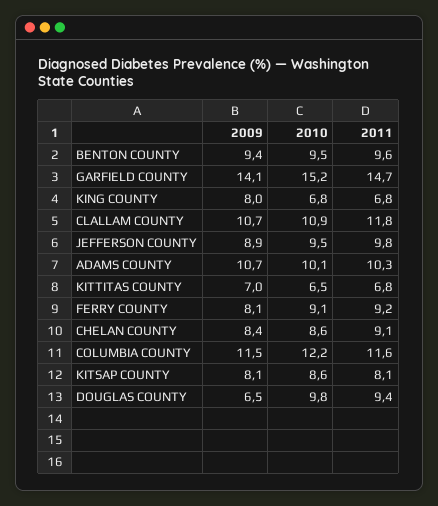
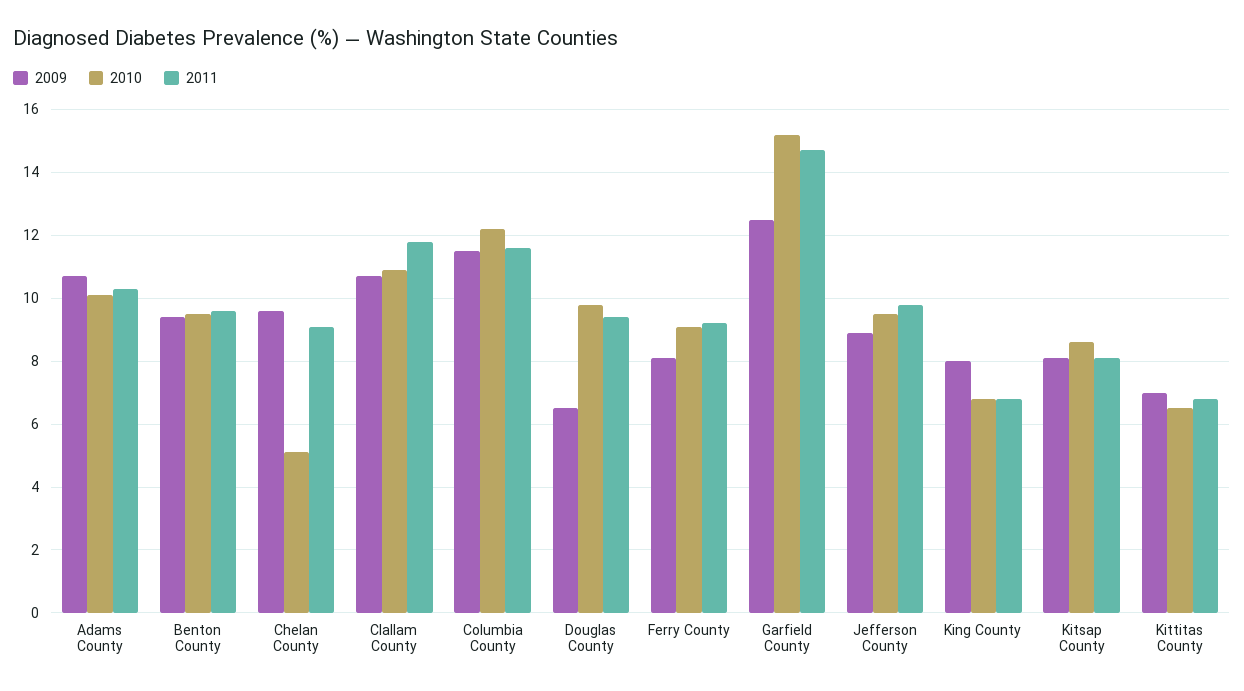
  {
    "2009": {
      "BENTON COUNTY": 9.4,
-     "GARFIELD COUNTY": 14.1,
+     "GARFIELD COUNTY": 12.5,
      "KING COUNTY": 8,
      "CLALLAM COUNTY": 10.7,
      "JEFFERSON COUNTY": 8.9,
      "ADAMS COUNTY": 10.7,
      "KITTITAS COUNTY": 7,
      "FERRY COUNTY": 8.1,
-     "CHELAN COUNTY": 8.4,
+     "CHELAN COUNTY": 9.5,
      "COLUMBIA COUNTY": 11.5,
      "KITSAP COUNTY": 8.1,
      "DOUGLAS COUNTY": 6.5
    },
    "2010": {
      "BENTON COUNTY": 9.5,
      "GARFIELD COUNTY": 15.2,
      "KING COUNTY": 6.8,
      "CLALLAM COUNTY": 10.9,
      "JEFFERSON COUNTY": 9.5,
      "ADAMS COUNTY": 10.1,
      "KITTITAS COUNTY": 6.5,
      "FERRY COUNTY": 9.1,
-     "CHELAN COUNTY": 8.6,
+     "CHELAN COUNTY": 5,
      "COLUMBIA COUNTY": 12.2,
      "KITSAP COUNTY": 8.6,
      "DOUGLAS COUNTY": 9.8
    },
    "2011": {
      "BENTON COUNTY": 9.6,
      "GARFIELD COUNTY": 14.7,
      "KING COUNTY": 6.8,
      "CLALLAM COUNTY": 11.8,
      "JEFFERSON COUNTY": 9.8,
      "ADAMS COUNTY": 10.3,
      "KITTITAS COUNTY": 6.8,
      "FERRY COUNTY": 9.2,
      "CHELAN COUNTY": 9.1,
      "COLUMBIA COUNTY": 11.6,
      "KITSAP COUNTY": 8.1,
      "DOUGLAS COUNTY": 9.4
    }
  }

